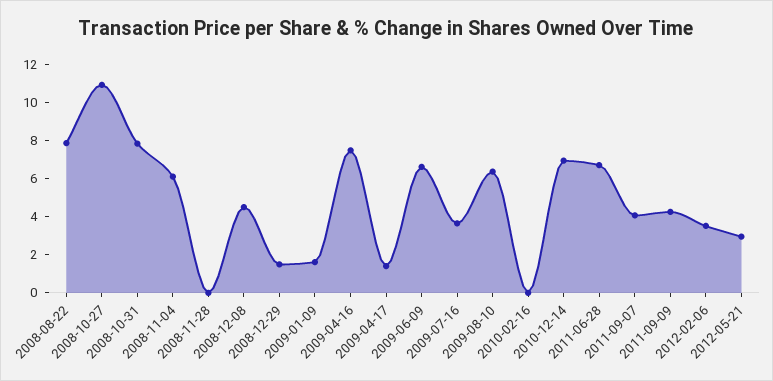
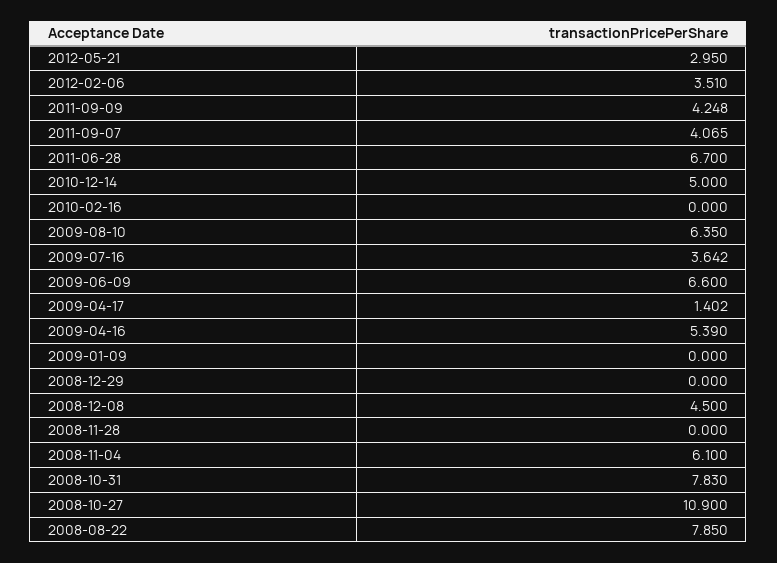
  {
    "2008-08-22": 7.85,
    "2008-10-27": 10.9,
    "2008-10-31": 7.83,
    "2008-11-04": 6.1,
    "2008-11-28": 0,
    "2008-12-08": 4.5,
-   "2008-12-29": 1.5,
+   "2008-12-29": 0,
-   "2009-01-09": 1.5,
+   "2009-01-09": 0,
-   "2009-04-16": 7.5,
+   "2009-04-16": 5.39,
    "2009-04-17": 1.402,
    "2009-06-09": 6.6,
    "2009-07-16": 3.642,
    "2009-08-10": 6.35,
    "2010-02-16": 0,
-   "2010-12-14": 7,
+   "2010-12-14": 5,
    "2011-06-28": 6.7,
    "2011-09-07": 4.065,
    "2011-09-09": 4.248,
    "2012-02-06": 3.51,
    "2012-05-21": 2.95
  }

